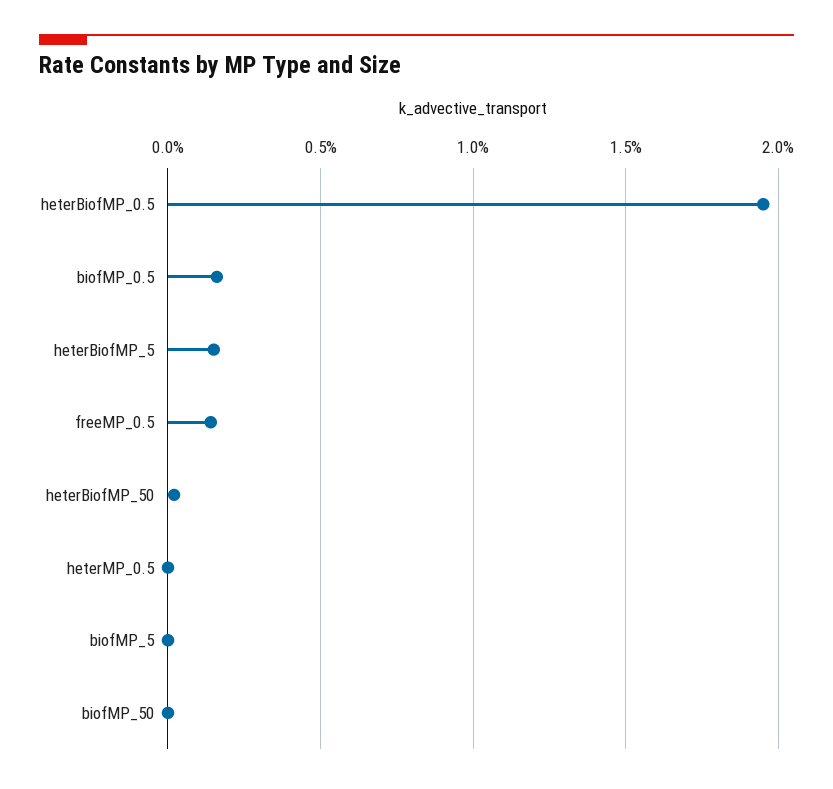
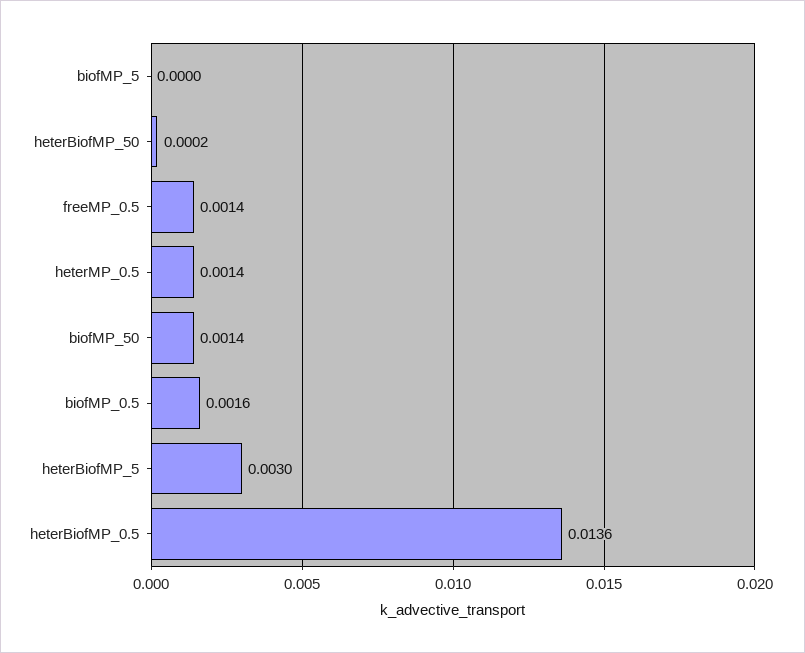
  {
-   "heterBiofMP_0.5": 0.0195,
+   "heterBiofMP_0.5": 0.0136,
    "biofMP_0.5": 0.0016,
-   "heterBiofMP_5": 0.0015,
+   "heterBiofMP_5": 0.003,
    "freeMP_0.5": 0.0014,
    "heterBiofMP_50": 0.0002,
-   "heterMP_0.5": 0,
+   "heterMP_0.5": 0.0014,
    "biofMP_5": 0,
-   "biofMP_50": 0
+   "biofMP_50": 0.0014
  }

